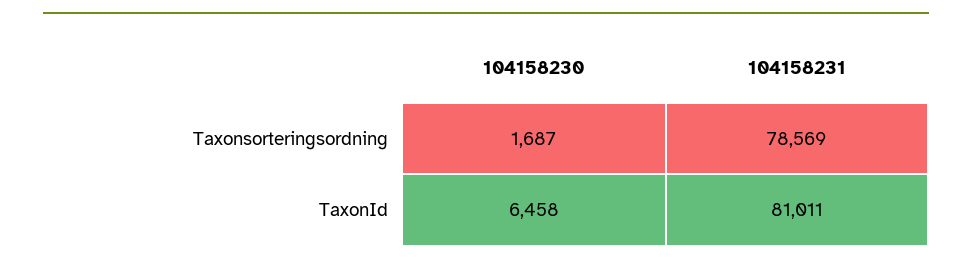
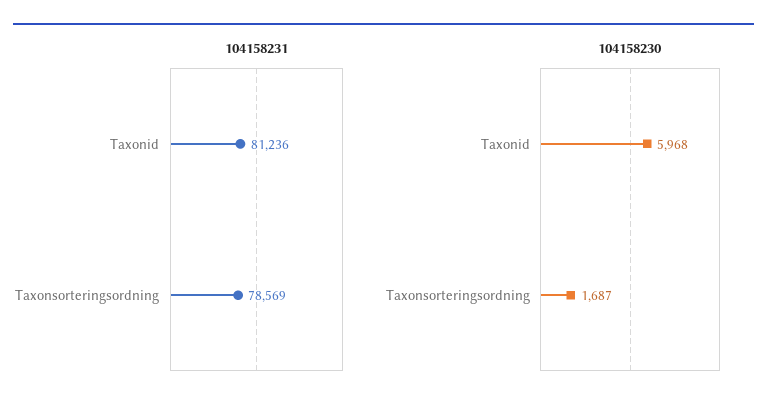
  {
    "104158230": {
      "Taxonsorteringsordning": 1687,
-     "TaxonId": 6458
+     "TaxonId": 5968
    },
    "104158231": {
      "Taxonsorteringsordning": 78569,
-     "TaxonId": 81011
+     "TaxonId": 81236
    }
  }

